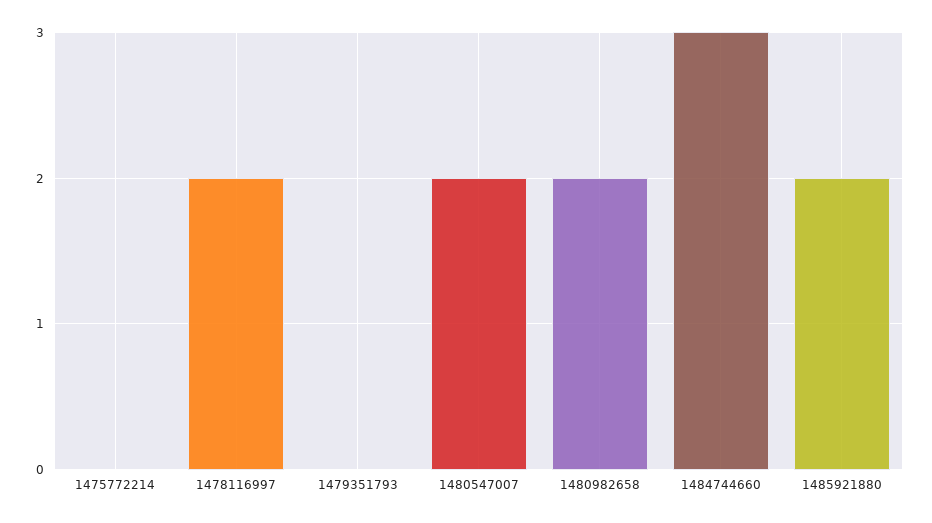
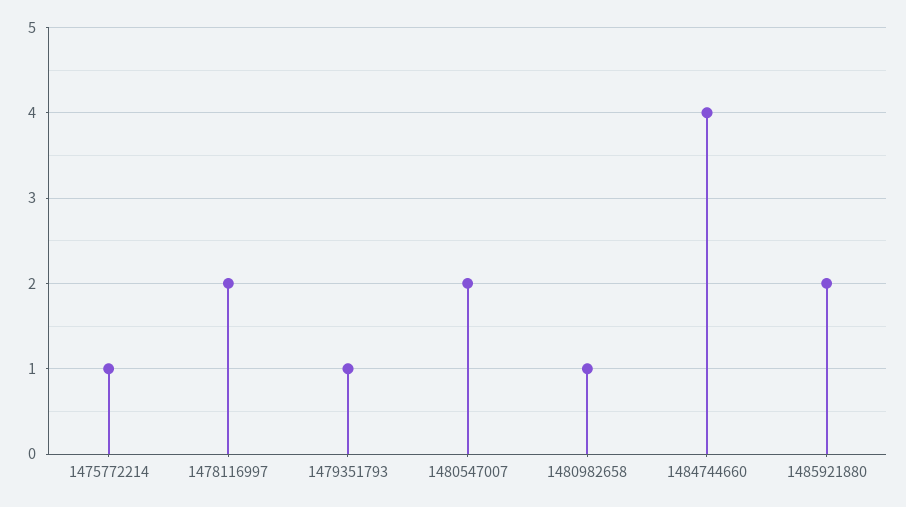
  {
-   "1475772214": 0,
+   "1475772214": 1,
    "1478116997": 2,
-   "1479351793": 0,
+   "1479351793": 1,
    "1480547007": 2,
-   "1480982658": 2,
+   "1480982658": 1,
-   "1484744660": 3,
+   "1484744660": 4,
    "1485921880": 2
  }

